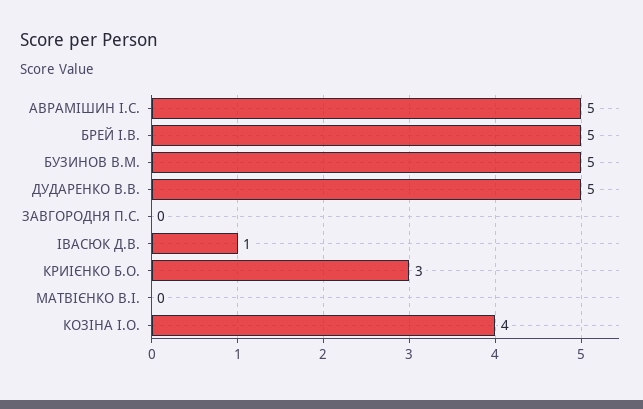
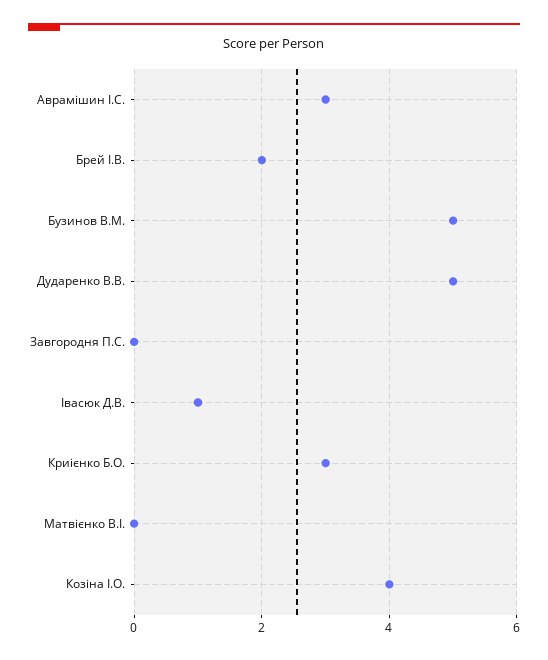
  {
-   "АВРАМІШИН І.С.": 5,
+   "АВРАМІШИН І.С.": 3,
-   "БРЕЙ І.В.": 5,
+   "БРЕЙ І.В.": 2,
    "БУЗИНОВ В.М.": 5,
    "ДУДАРЕНКО В.В.": 5,
    "ЗАВГОРОДНЯ П.С.": 0,
    "ІВАСЮК Д.В.": 1,
    "КРИІЄНКО Б.О.": 3,
    "МАТВІЄНКО В.І.": 0,
    "КОЗІНА І.О.": 4
  }

